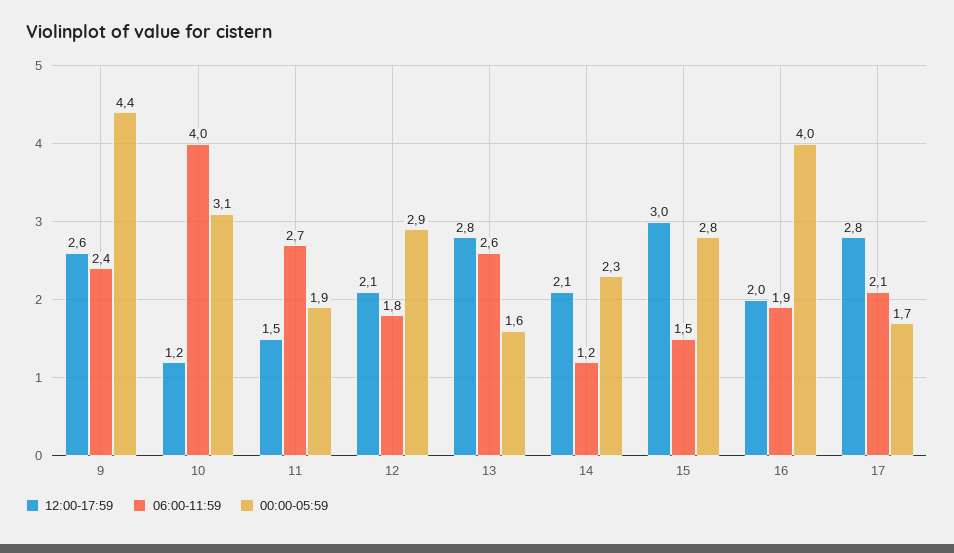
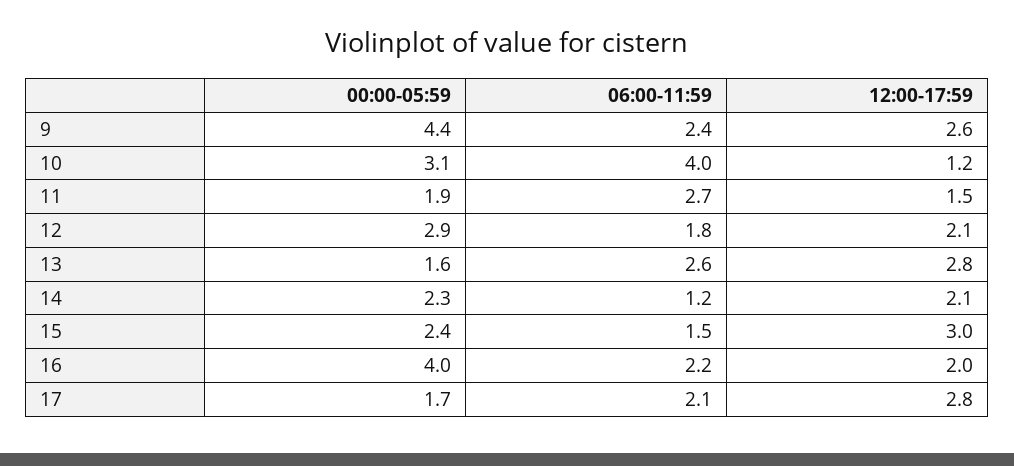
  {
    "12:00-17:59": {
      "9": 2.6,
      "10": 1.2,
      "11": 1.5,
      "12": 2.1,
      "13": 2.8,
      "14": 2.1,
      "15": 3,
      "16": 2,
      "17": 2.8
    },
    "06:00-11:59": {
      "9": 2.4,
      "10": 4,
      "11": 2.7,
      "12": 1.8,
      "13": 2.6,
      "14": 1.2,
      "15": 1.5,
-     "16": 1.9,
+     "16": 2.2,
      "17": 2.1
    },
    "00:00-05:59": {
      "9": 4.4,
      "10": 3.1,
      "11": 1.9,
      "12": 2.9,
      "13": 1.6,
      "14": 2.3,
-     "15": 2.8,
+     "15": 2.4,
      "16": 4,
      "17": 1.7
    }
  }

